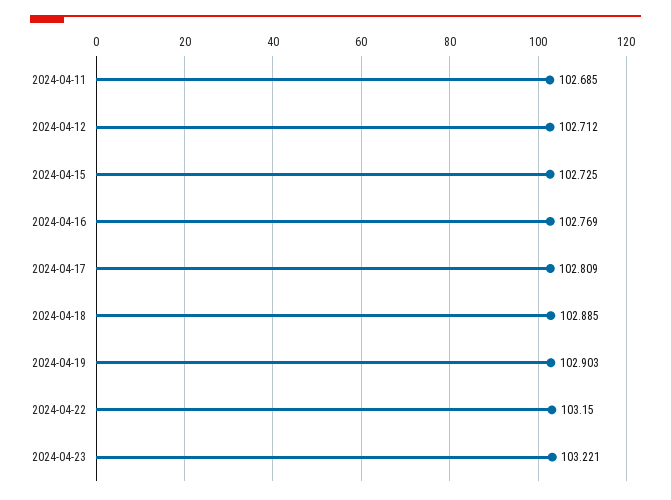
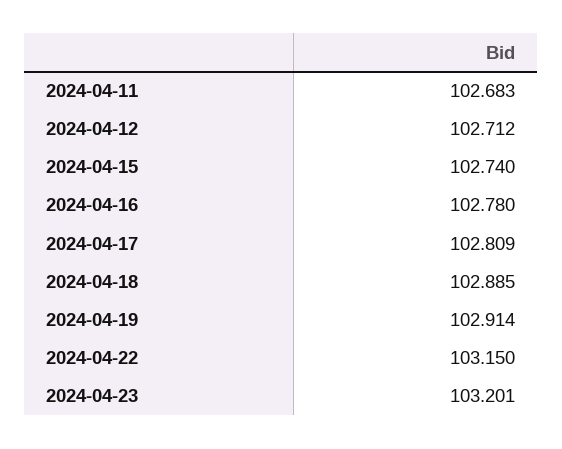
  {
-   "2024-04-11": 102.685,
+   "2024-04-11": 102.683,
    "2024-04-12": 102.712,
-   "2024-04-15": 102.725,
+   "2024-04-15": 102.74,
-   "2024-04-16": 102.769,
+   "2024-04-16": 102.78,
    "2024-04-17": 102.809,
    "2024-04-18": 102.885,
-   "2024-04-19": 102.903,
+   "2024-04-19": 102.914,
    "2024-04-22": 103.15,
-   "2024-04-23": 103.221
+   "2024-04-23": 103.201
  }

